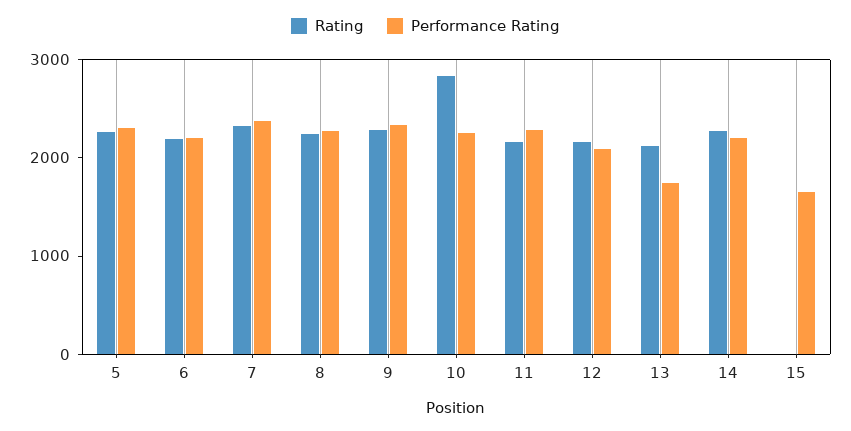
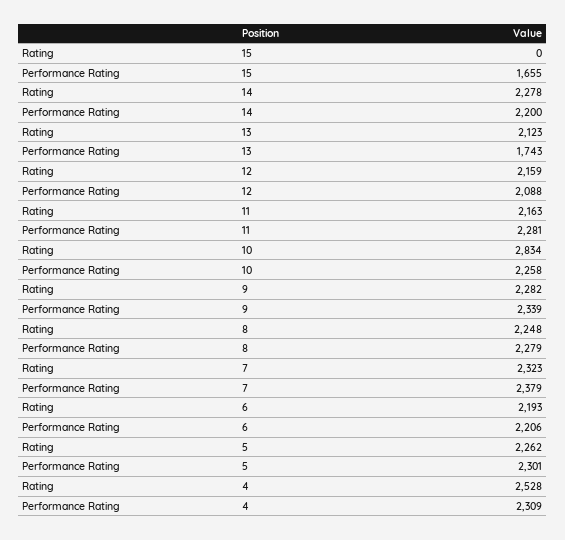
  {
    "Rating": {
      "5": 2262,
      "6": 2193,
      "7": 2323,
      "8": 2248,
      "9": 2282,
      "10": 2834,
      "11": 2163,
      "12": 2159,
      "13": 2123,
      "14": 2278,
-     "15": 0
+     "15": 0,
+     "4": 2528
    },
    "Performance Rating": {
      "5": 2301,
      "6": 2206,
      "7": 2379,
      "8": 2279,
      "9": 2339,
      "10": 2258,
      "11": 2281,
      "12": 2088,
      "13": 1743,
      "14": 2200,
-     "15": 1655
+     "15": 1655,
+     "4": 2309
    }
  }

